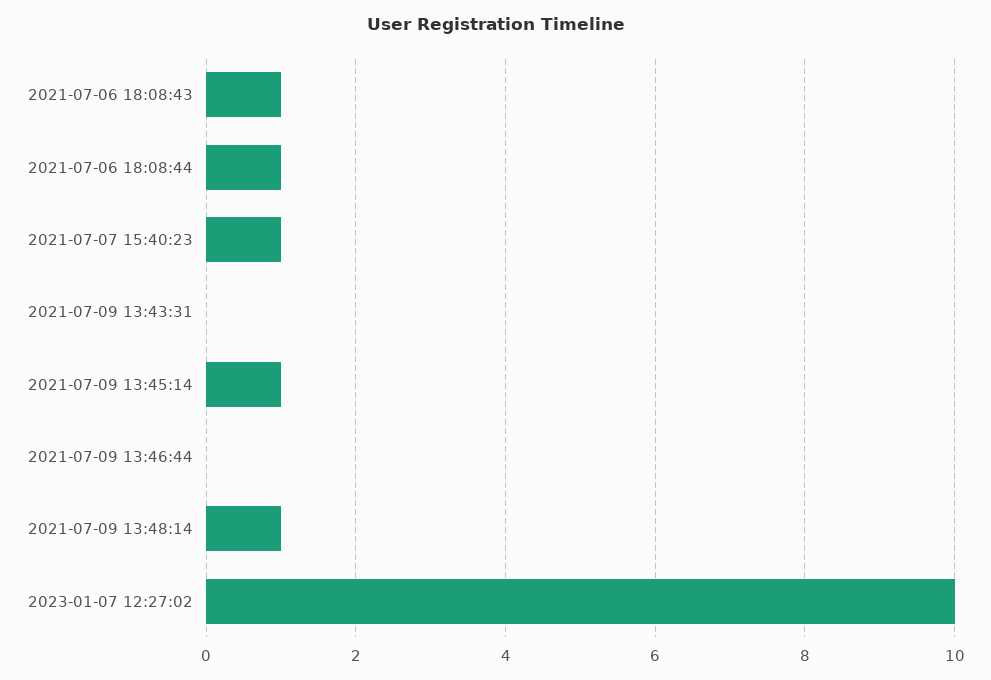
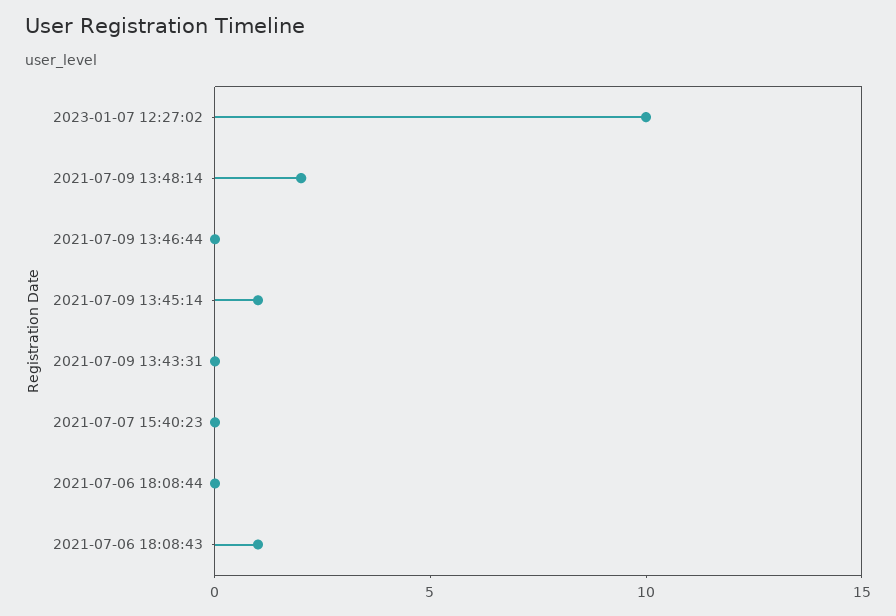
  {
    "2021-07-06 18:08:43": 1,
-   "2021-07-06 18:08:44": 1,
+   "2021-07-06 18:08:44": 0,
-   "2021-07-07 15:40:23": 1,
+   "2021-07-07 15:40:23": 0,
    "2021-07-09 13:43:31": 0,
    "2021-07-09 13:45:14": 1,
    "2021-07-09 13:46:44": 0,
-   "2021-07-09 13:48:14": 1,
+   "2021-07-09 13:48:14": 2,
    "2023-01-07 12:27:02": 10
  }

